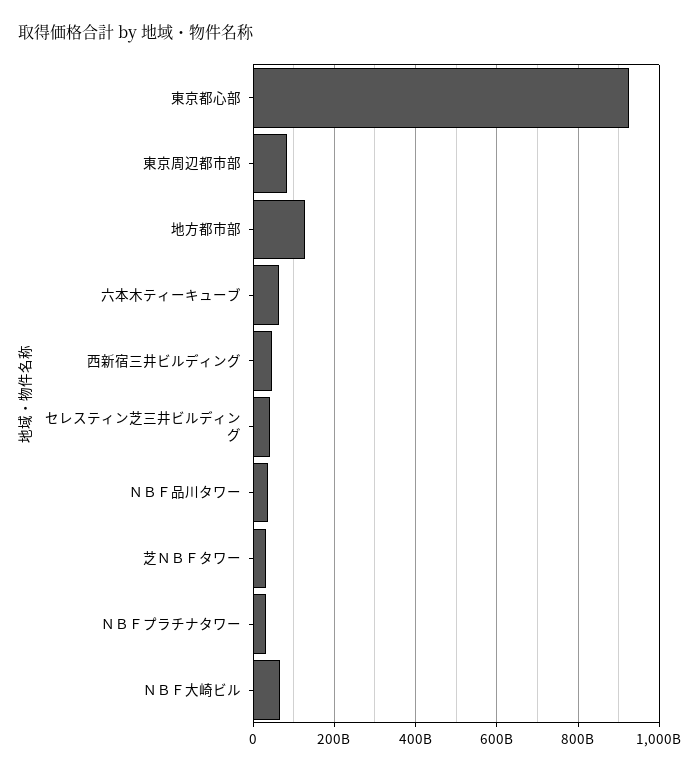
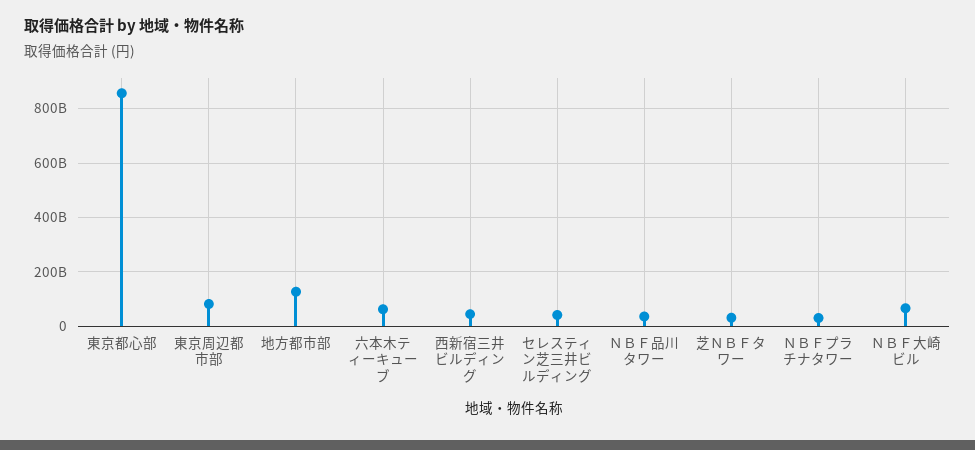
  {
-   "東京都心部": 920000000000,
+   "東京都心部": 850000000000,
    "東京周辺都市部": 80000000000,
    "地方都市部": 120000000000,
    "六本木ティーキューブ": 60000000000,
    "西新宿三井ビルディング": 40000000000,
    "セレスティン芝三井ビルディング": 40000000000,
    "ＮＢＦ品川タワー": 40000000000,
    "芝ＮＢＦタワー": 40000000000,
    "ＮＢＦプラチナタワー": 40000000000,
    "ＮＢＦ大崎ビル": 60000000000
  }

